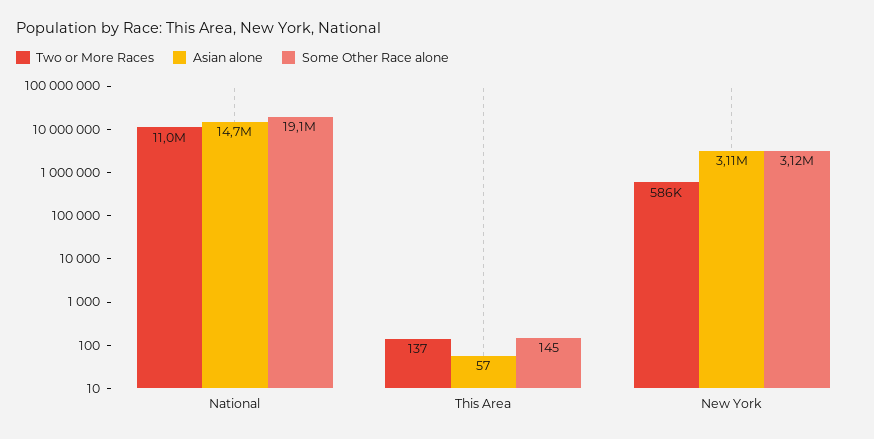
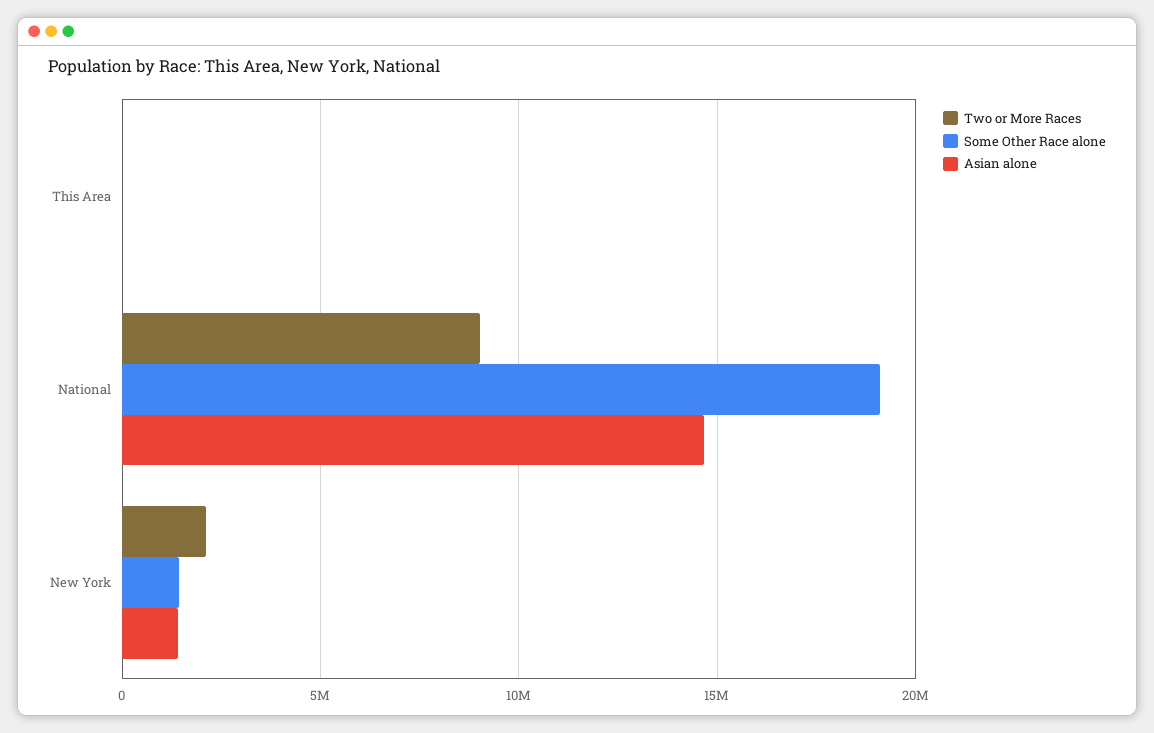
  {
    "Two or More Races": {
-     "National": 11000000,
+     "National": 9000000,
      "This Area": 137,
-     "New York": 586000
+     "New York": 2000000
    },
    "Asian alone": {
      "National": 14700000,
      "This Area": 57,
-     "New York": 3110000
+     "New York": 1500000
    },
    "Some Other Race alone": {
      "National": 19100000,
      "This Area": 145,
-     "New York": 3120000
+     "New York": 1500000
    }
  }

